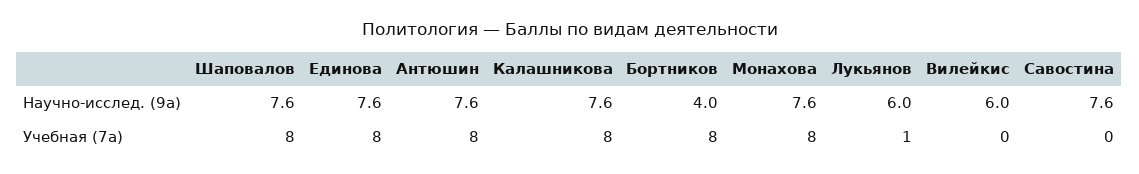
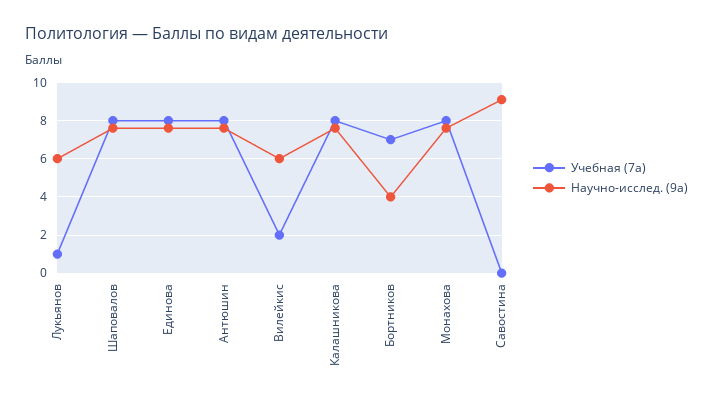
  {
    "Научно-исслед. (9а)": {
      "Шаповалов": 7.6,
      "Единова": 7.6,
      "Антюшин": 7.6,
      "Калашникова": 7.6,
      "Бортников": 4,
      "Монахова": 7.6,
      "Лукьянов": 6,
      "Вилейкис": 6,
-     "Савостина": 7.6
+     "Савостина": 9
    },
    "Учебная (7а)": {
      "Шаповалов": 8,
      "Единова": 8,
      "Антюшин": 8,
      "Калашникова": 8,
-     "Бортников": 8,
+     "Бортников": 7,
      "Монахова": 8,
      "Лукьянов": 1,
-     "Вилейкис": 0,
+     "Вилейкис": 2,
      "Савостина": 0
    }
  }

